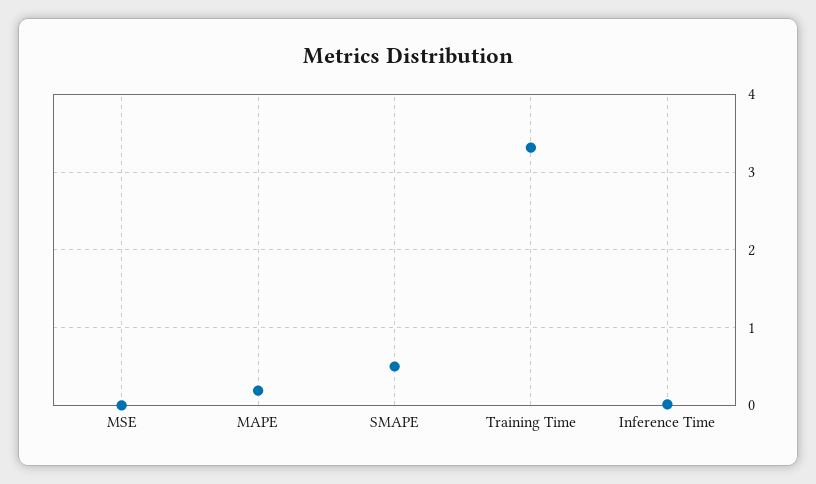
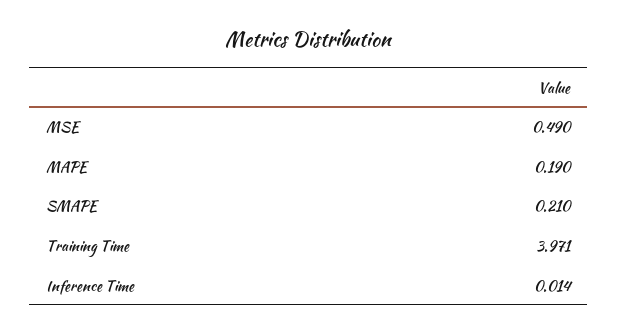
  {
-   "MSE": 0,
+   "MSE": 0.49,
    "MAPE": 0.19,
-   "SMAPE": 0.5,
+   "SMAPE": 0.21,
-   "Training Time": 3.3,
+   "Training Time": 3.971,
    "Inference Time": 0.014
  }

